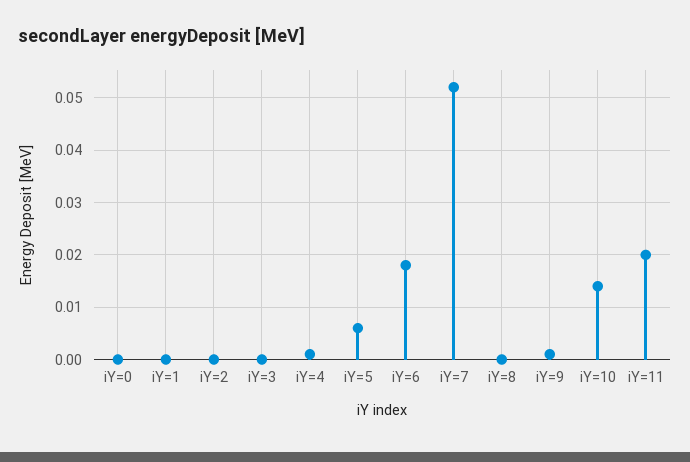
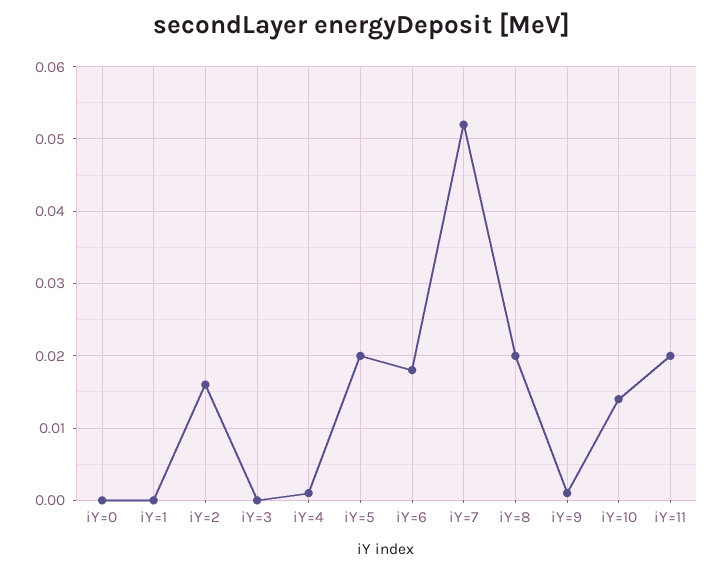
  {
    "iY=0": 0,
    "iY=1": 0,
-   "iY=2": 0,
+   "iY=2": 0.016,
    "iY=3": 0,
    "iY=4": 0.001,
-   "iY=5": 0.005,
+   "iY=5": 0.02,
    "iY=6": 0.018,
    "iY=7": 0.052,
-   "iY=8": 0,
+   "iY=8": 0.02,
    "iY=9": 0.001,
    "iY=10": 0.014,
    "iY=11": 0.02
  }

